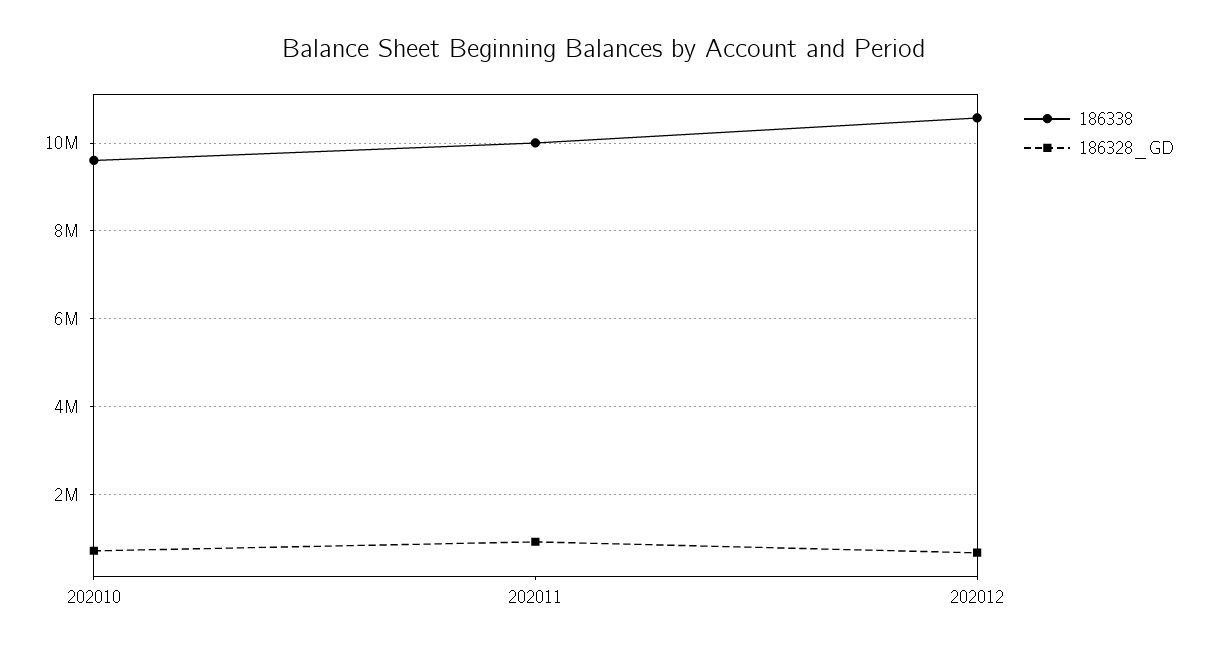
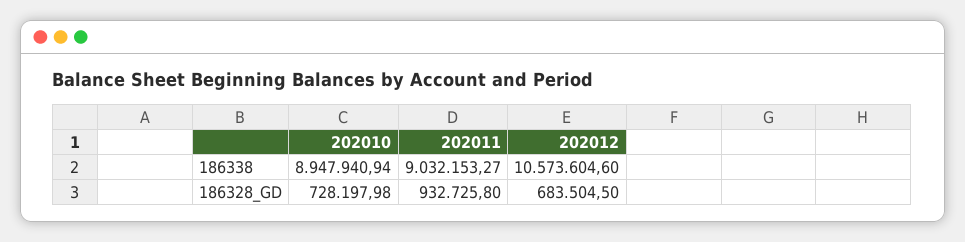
  {
    "186338": {
-     "202010": 9600000,
+     "202010": 8947940.94,
-     "202011": 10000000,
+     "202011": 9032153.27,
      "202012": 10573604.6
    },
    "186328_GD": {
      "202010": 728197.98,
      "202011": 932725.8,
      "202012": 683504.5
    }
  }

